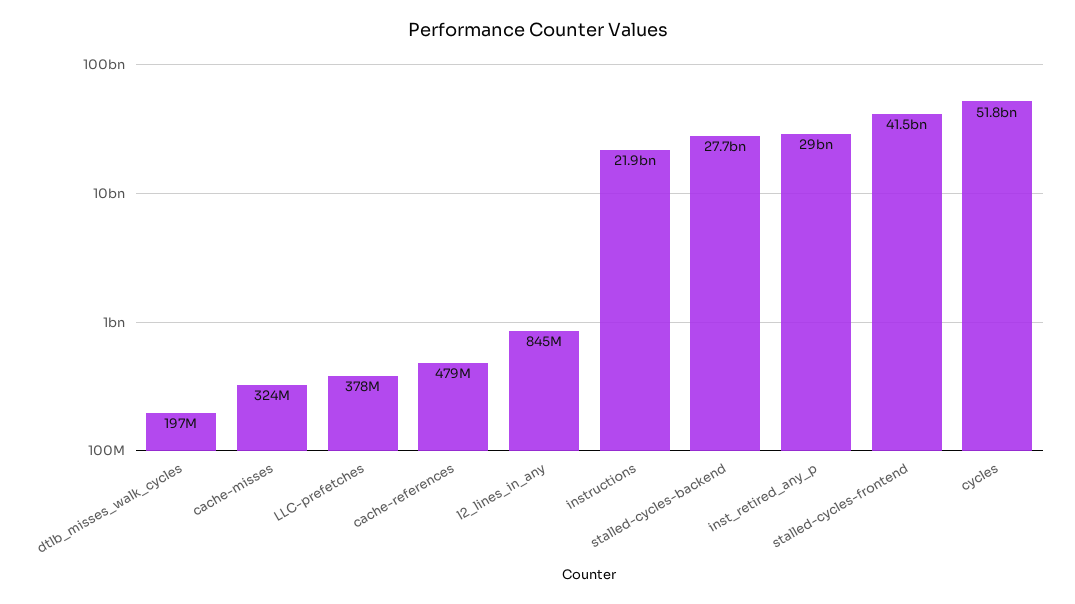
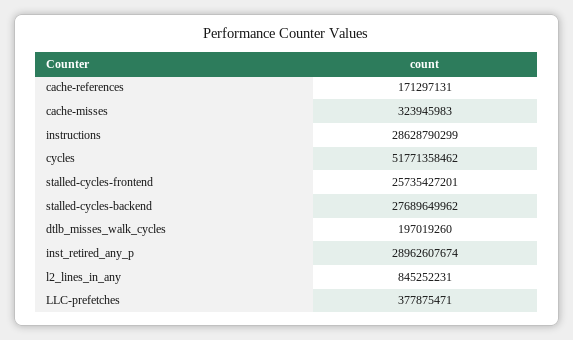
  {
    "dtlb_misses_walk_cycles": 197019260,
    "cache-misses": 323945983,
    "LLC-prefetches": 377875471,
-   "cache-references": 479000000,
+   "cache-references": 171297131,
    "l2_lines_in_any": 845252231,
-   "instructions": 21900000000,
+   "instructions": 28628790299,
    "stalled-cycles-backend": 27689649962,
    "inst_retired_any_p": 28962607674,
-   "stalled-cycles-frontend": 41500000000,
+   "stalled-cycles-frontend": 25735427201,
    "cycles": 51771358462
  }

